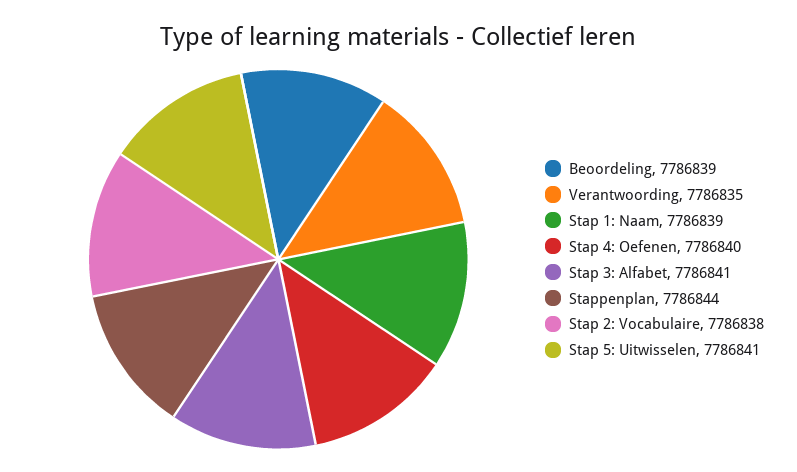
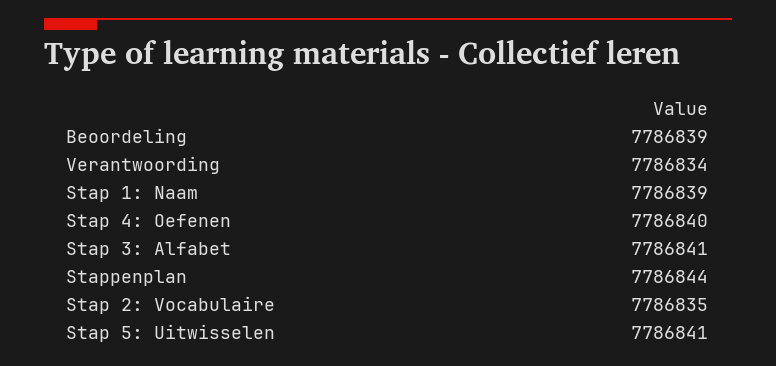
  {
    "Beoordeling": 7786839,
-   "Verantwoording": 7786835,
+   "Verantwoording": 7786834,
    "Stap 1: Naam": 7786839,
    "Stap 4: Oefenen": 7786840,
    "Stap 3: Alfabet": 7786841,
    "Stappenplan": 7786844,
-   "Stap 2: Vocabulaire": 7786838,
+   "Stap 2: Vocabulaire": 7786835,
    "Stap 5: Uitwisselen": 7786841
  }

